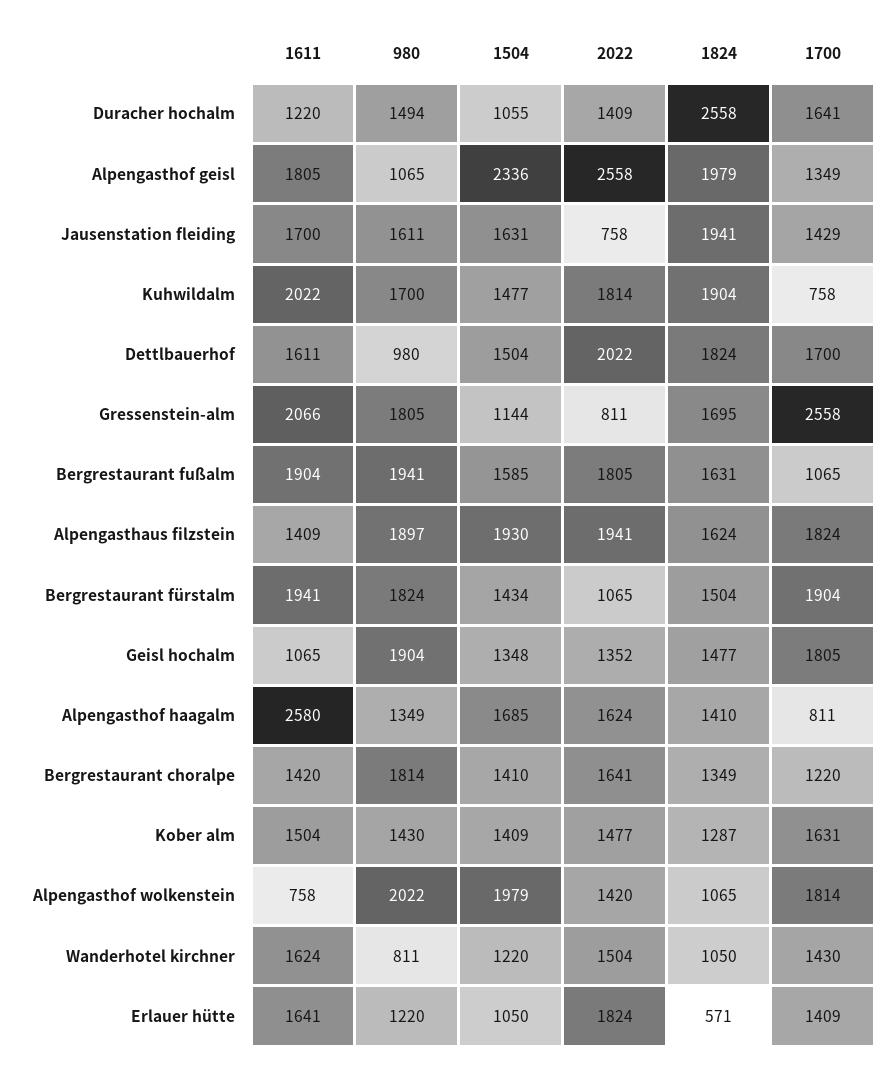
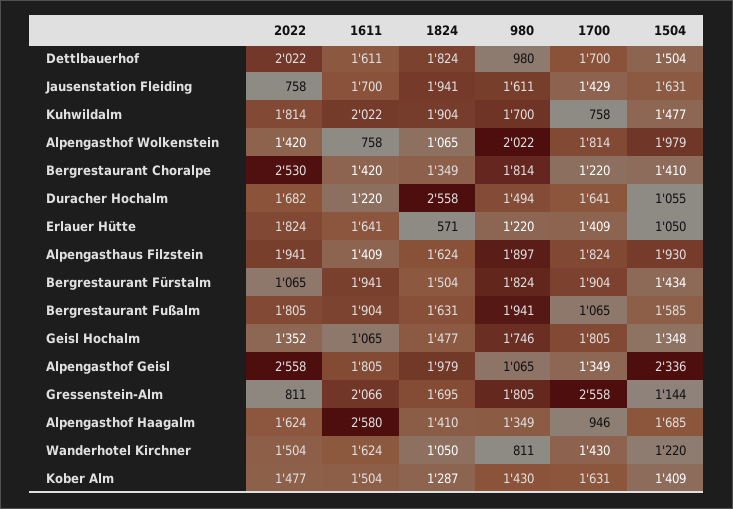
  {
    "1611": {
      "Duracher hochalm": 1220,
      "Alpengasthof geisl": 1805,
      "Jausenstation fleiding": 1700,
      "Kuhwildalm": 2022,
      "Dettlbauerhof": 1611,
      "Gressenstein-alm": 2066,
      "Bergrestaurant fußalm": 1904,
      "Alpengasthaus filzstein": 1409,
      "Bergrestaurant fürstalm": 1941,
      "Geisl hochalm": 1065,
      "Alpengasthof haagalm": 2580,
      "Bergrestaurant choralpe": 1420,
      "Kober alm": 1504,
      "Alpengasthof wolkenstein": 758,
      "Wanderhotel kirchner": 1624,
      "Erlauer hütte": 1641
    },
    "980": {
      "Duracher hochalm": 1494,
      "Alpengasthof geisl": 1065,
      "Jausenstation fleiding": 1611,
      "Kuhwildalm": 1700,
      "Dettlbauerhof": 980,
      "Gressenstein-alm": 1805,
      "Bergrestaurant fußalm": 1941,
      "Alpengasthaus filzstein": 1897,
      "Bergrestaurant fürstalm": 1824,
-     "Geisl hochalm": 1904,
+     "Geisl hochalm": 1746,
      "Alpengasthof haagalm": 1349,
      "Bergrestaurant choralpe": 1814,
      "Kober alm": 1430,
      "Alpengasthof wolkenstein": 2022,
      "Wanderhotel kirchner": 811,
      "Erlauer hütte": 1220
    },
    "1504": {
      "Duracher hochalm": 1055,
      "Alpengasthof geisl": 2336,
      "Jausenstation fleiding": 1631,
      "Kuhwildalm": 1477,
      "Dettlbauerhof": 1504,
      "Gressenstein-alm": 1144,
      "Bergrestaurant fußalm": 1585,
      "Alpengasthaus filzstein": 1930,
      "Bergrestaurant fürstalm": 1434,
      "Geisl hochalm": 1348,
      "Alpengasthof haagalm": 1685,
      "Bergrestaurant choralpe": 1410,
      "Kober alm": 1409,
      "Alpengasthof wolkenstein": 1979,
      "Wanderhotel kirchner": 1220,
      "Erlauer hütte": 1050
    },
    "2022": {
-     "Duracher hochalm": 1409,
+     "Duracher hochalm": 1682,
      "Alpengasthof geisl": 2558,
      "Jausenstation fleiding": 758,
      "Kuhwildalm": 1814,
      "Dettlbauerhof": 2022,
      "Gressenstein-alm": 811,
      "Bergrestaurant fußalm": 1805,
      "Alpengasthaus filzstein": 1941,
      "Bergrestaurant fürstalm": 1065,
      "Geisl hochalm": 1352,
      "Alpengasthof haagalm": 1624,
-     "Bergrestaurant choralpe": 1641,
+     "Bergrestaurant choralpe": 2530,
      "Kober alm": 1477,
      "Alpengasthof wolkenstein": 1420,
      "Wanderhotel kirchner": 1504,
      "Erlauer hütte": 1824
    },
    "1824": {
      "Duracher hochalm": 2558,
      "Alpengasthof geisl": 1979,
      "Jausenstation fleiding": 1941,
      "Kuhwildalm": 1904,
      "Dettlbauerhof": 1824,
      "Gressenstein-alm": 1695,
      "Bergrestaurant fußalm": 1631,
      "Alpengasthaus filzstein": 1624,
      "Bergrestaurant fürstalm": 1504,
      "Geisl hochalm": 1477,
      "Alpengasthof haagalm": 1410,
      "Bergrestaurant choralpe": 1349,
      "Kober alm": 1287,
      "Alpengasthof wolkenstein": 1065,
      "Wanderhotel kirchner": 1050,
      "Erlauer hütte": 571
    },
    "1700": {
      "Duracher hochalm": 1641,
      "Alpengasthof geisl": 1349,
      "Jausenstation fleiding": 1429,
      "Kuhwildalm": 758,
      "Dettlbauerhof": 1700,
      "Gressenstein-alm": 2558,
      "Bergrestaurant fußalm": 1065,
      "Alpengasthaus filzstein": 1824,
      "Bergrestaurant fürstalm": 1904,
      "Geisl hochalm": 1805,
-     "Alpengasthof haagalm": 811,
+     "Alpengasthof haagalm": 946,
      "Bergrestaurant choralpe": 1220,
      "Kober alm": 1631,
      "Alpengasthof wolkenstein": 1814,
      "Wanderhotel kirchner": 1430,
      "Erlauer hütte": 1409
    }
  }

